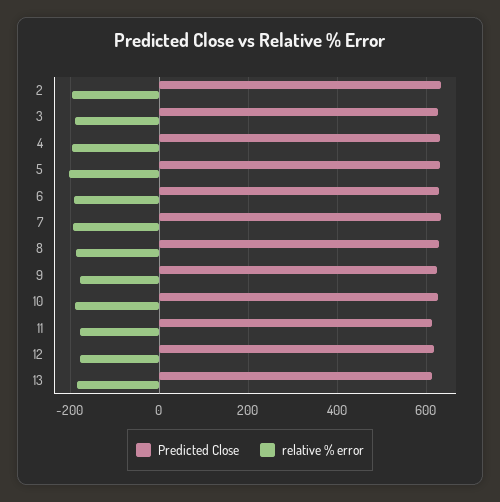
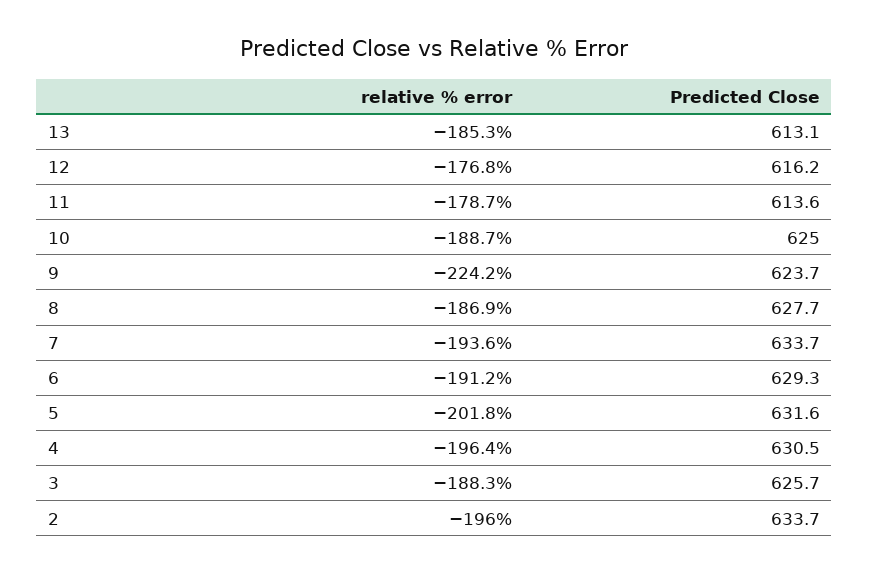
  {
    "Predicted Close": {
      "2": 633.7,
      "3": 625.7,
      "4": 630.5,
      "5": 631.6,
      "6": 629.3,
      "7": 633.7,
      "8": 627.7,
      "9": 623.7,
      "10": 625,
      "11": 613.6,
      "12": 616.2,
      "13": 613.1
    },
    "relative % error": {
      "2": -196,
      "3": -188.3,
      "4": -196.4,
      "5": -201.8,
      "6": -191.2,
      "7": -193.6,
      "8": -186.9,
-     "9": -180,
+     "9": -224.2,
      "10": -188.7,
      "11": -178.7,
      "12": -176.8,
      "13": -185.3
    }
  }

